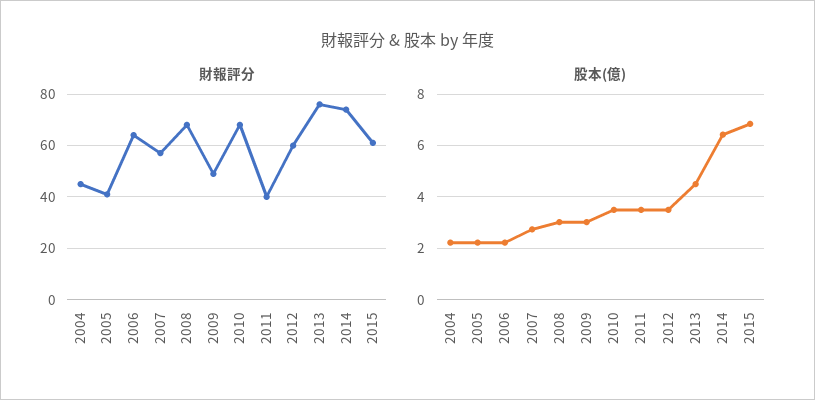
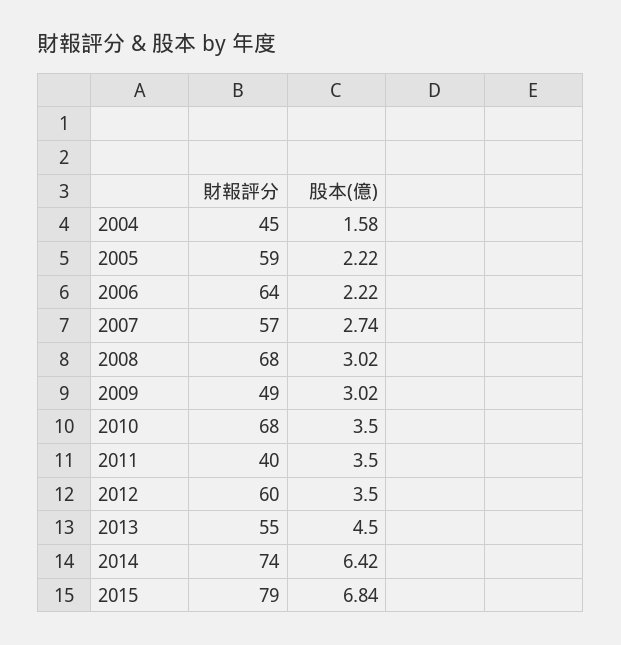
  {
    "財報評分": {
      "2004": 45,
-     "2005": 40,
+     "2005": 59,
      "2006": 64,
      "2007": 57,
      "2008": 68,
      "2009": 49,
      "2010": 68,
      "2011": 40,
      "2012": 60,
-     "2013": 75,
+     "2013": 55,
      "2014": 74,
-     "2015": 60
+     "2015": 79
    },
    "股本(億)": {
-     "2004": 2.25,
+     "2004": 1.58,
      "2005": 2.22,
      "2006": 2.22,
      "2007": 2.74,
      "2008": 3.02,
      "2009": 3.02,
      "2010": 3.5,
      "2011": 3.5,
      "2012": 3.5,
      "2013": 4.5,
      "2014": 6.42,
      "2015": 6.84
    }
  }

